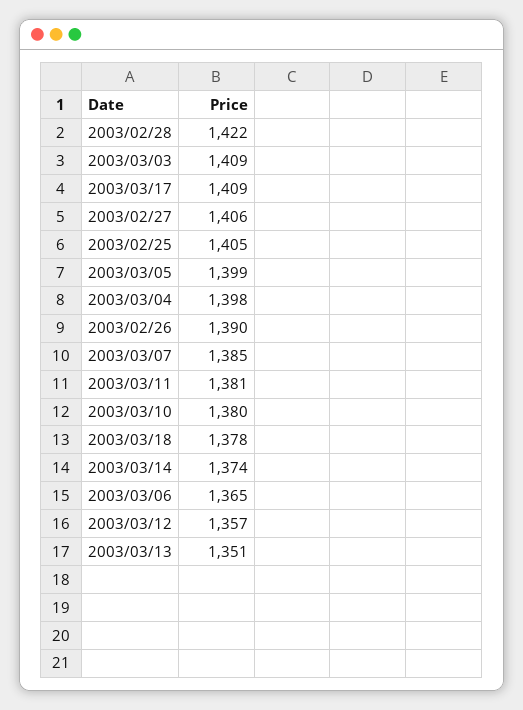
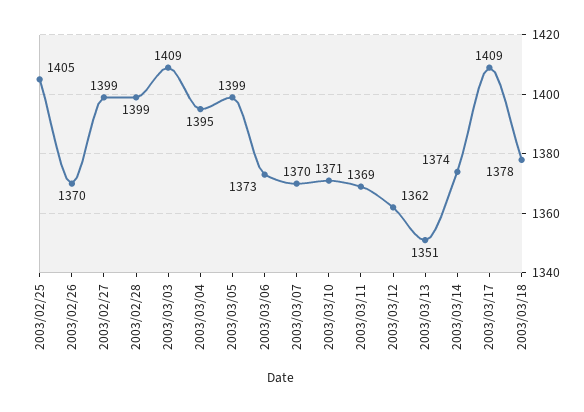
  {
-   "2003/02/28": 1422,
+   "2003/02/28": 1399,
    "2003/03/03": 1409,
    "2003/03/17": 1409,
-   "2003/02/27": 1406,
+   "2003/02/27": 1399,
    "2003/02/25": 1405,
    "2003/03/05": 1399,
-   "2003/03/04": 1398,
+   "2003/03/04": 1395,
-   "2003/02/26": 1390,
+   "2003/02/26": 1370,
-   "2003/03/07": 1385,
+   "2003/03/07": 1370,
-   "2003/03/11": 1381,
+   "2003/03/11": 1369,
-   "2003/03/10": 1380,
+   "2003/03/10": 1371,
    "2003/03/18": 1378,
    "2003/03/14": 1374,
-   "2003/03/06": 1365,
+   "2003/03/06": 1373,
-   "2003/03/12": 1357,
+   "2003/03/12": 1362,
    "2003/03/13": 1351
  }

